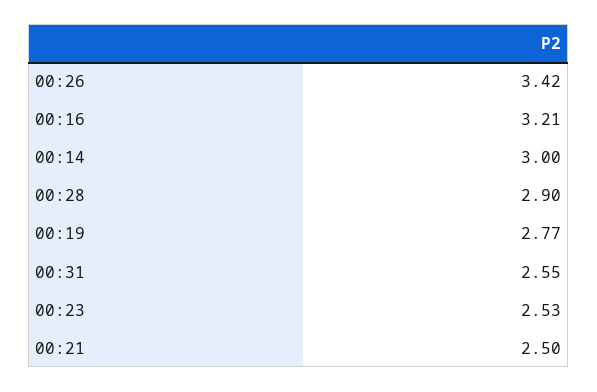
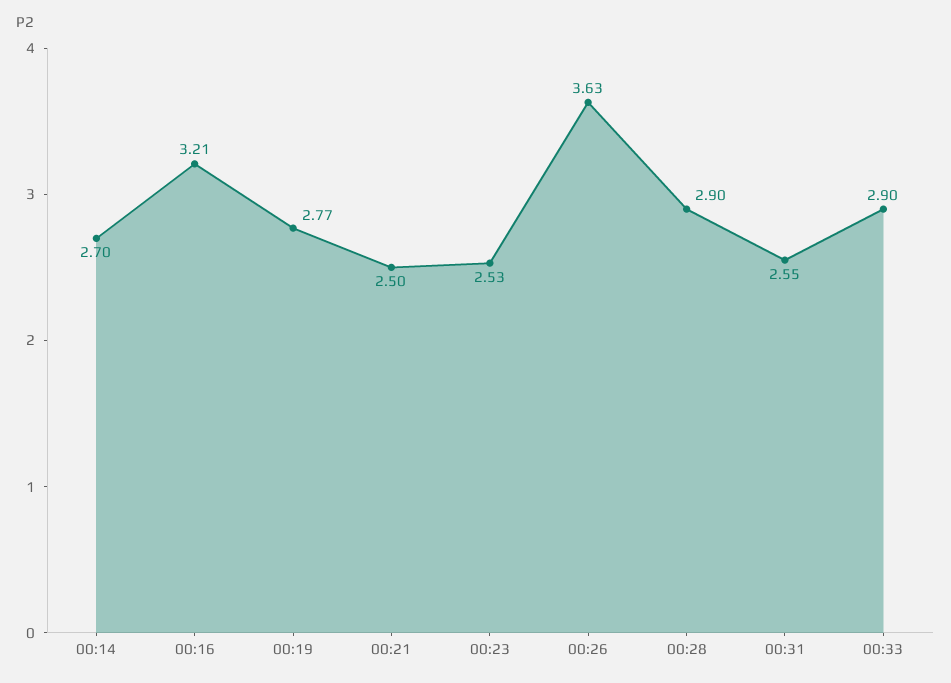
  {
-   "00:26": 3.42,
+   "00:26": 3.63,
    "00:16": 3.21,
-   "00:14": 3,
+   "00:14": 2.7,
    "00:28": 2.9,
    "00:19": 2.77,
    "00:31": 2.55,
    "00:23": 2.53,
-   "00:21": 2.5
+   "00:21": 2.5,
+   "00:33": 2.9
  }

